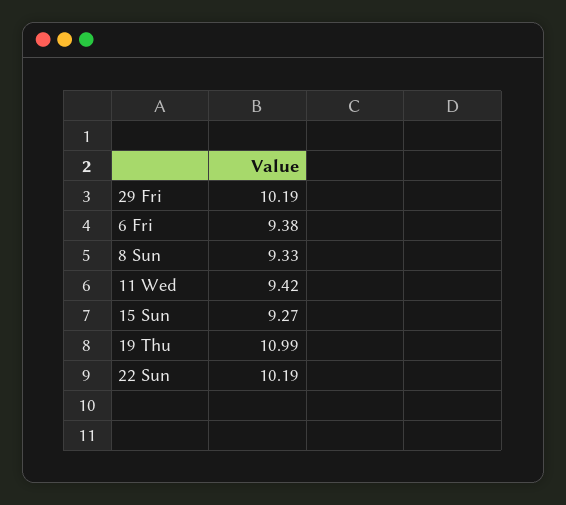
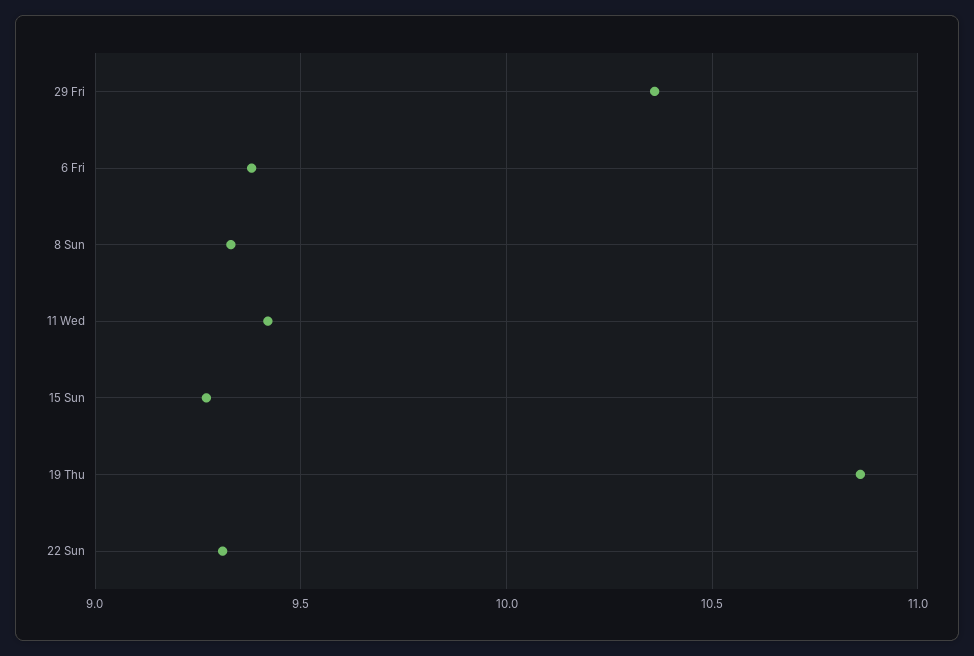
  {
-   "29 Fri": 10.19,
+   "29 Fri": 10.35,
    "6 Fri": 9.38,
    "8 Sun": 9.33,
    "11 Wed": 9.42,
    "15 Sun": 9.27,
-   "19 Thu": 10.99,
+   "19 Thu": 10.85,
-   "22 Sun": 10.19
+   "22 Sun": 9.3
  }

